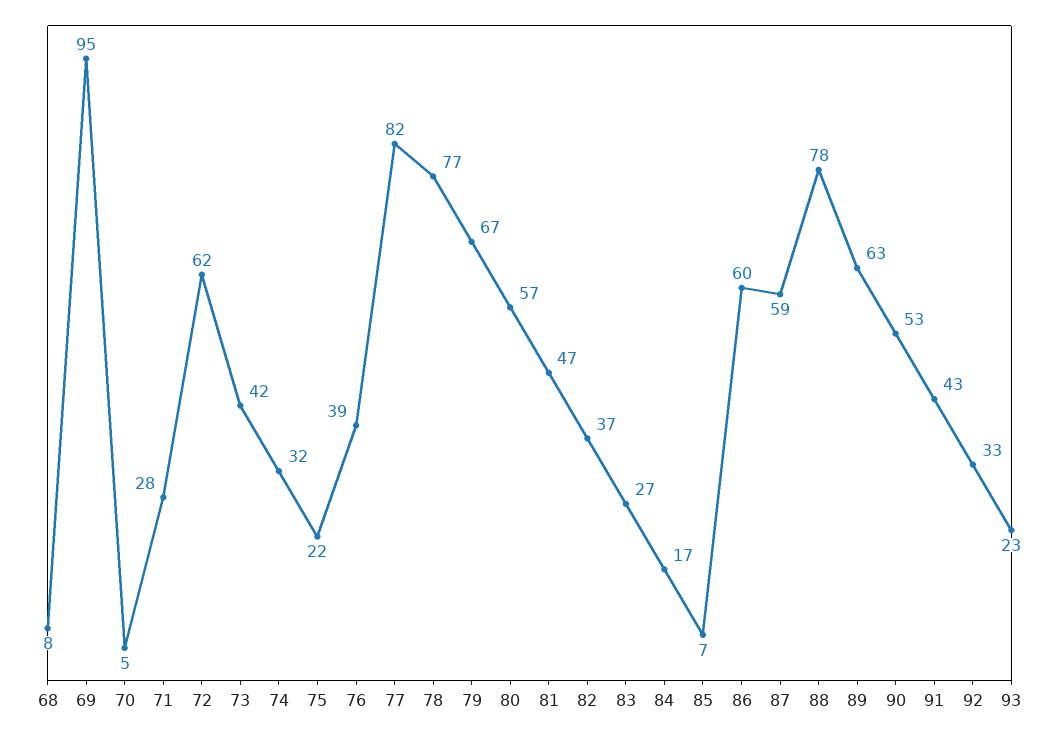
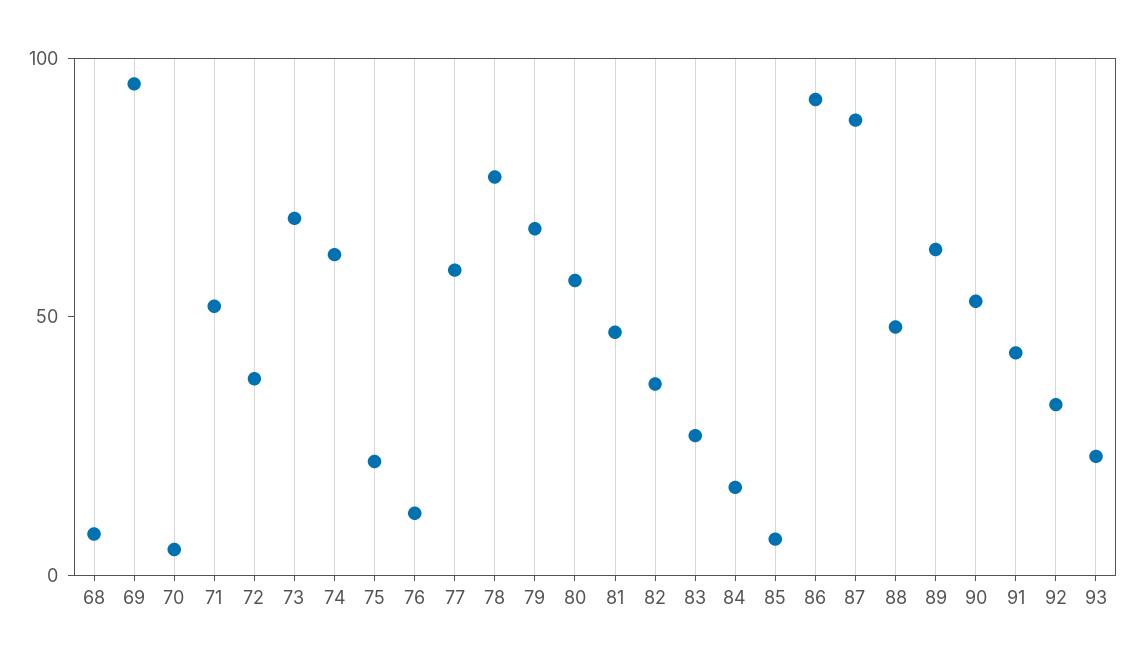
  {
    "68": 8,
    "69": 95,
    "70": 5,
-   "71": 28,
+   "71": 50,
-   "72": 62,
+   "72": 40,
-   "73": 42,
+   "73": 70,
-   "74": 32,
+   "74": 60,
    "75": 22,
-   "76": 39,
+   "76": 10,
-   "77": 82,
+   "77": 60,
    "78": 77,
    "79": 67,
    "80": 57,
    "81": 47,
    "82": 37,
    "83": 27,
    "84": 17,
    "85": 7,
-   "86": 60,
+   "86": 90,
-   "87": 59,
+   "87": 90,
-   "88": 78,
+   "88": 50,
    "89": 63,
    "90": 53,
    "91": 43,
    "92": 33,
    "93": 23
  }

